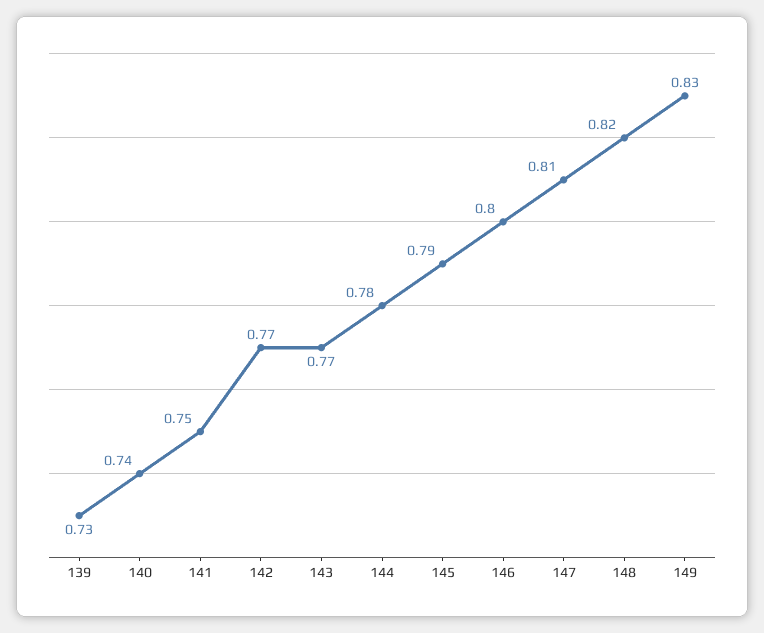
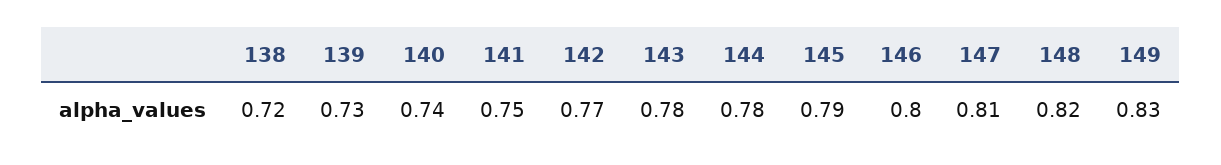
  {
    "139": 0.73,
    "140": 0.74,
    "141": 0.75,
    "142": 0.77,
-   "143": 0.77,
+   "143": 0.78,
    "144": 0.78,
    "145": 0.79,
    "146": 0.8,
    "147": 0.81,
    "148": 0.82,
-   "149": 0.83
+   "149": 0.83,
+   "138": 0.72
  }

